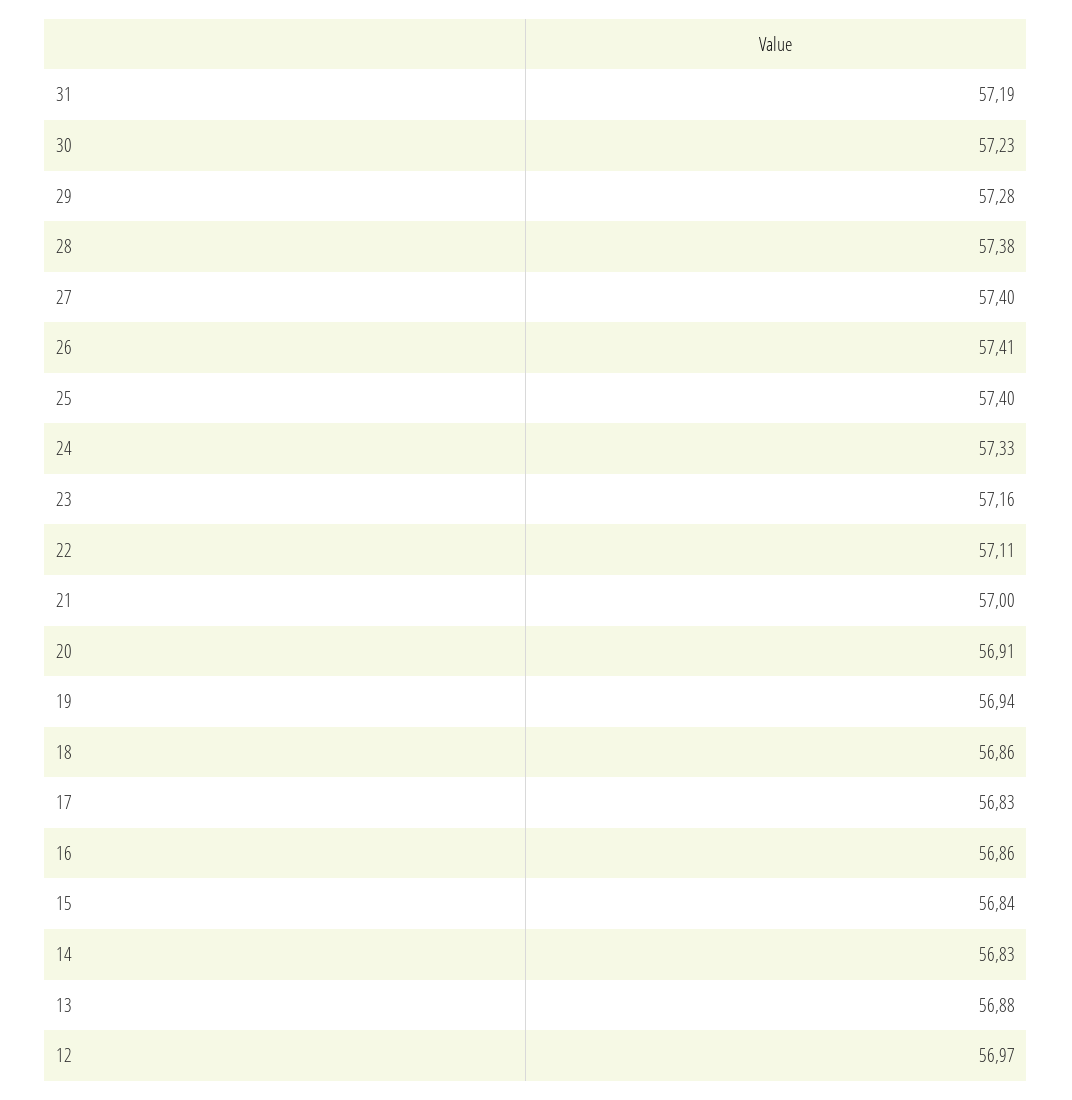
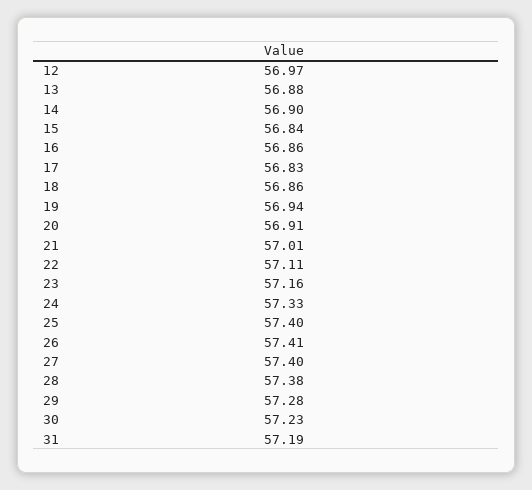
  {
    "31": 57.19,
    "30": 57.23,
    "29": 57.28,
    "28": 57.38,
    "27": 57.4,
    "26": 57.41,
    "25": 57.4,
    "24": 57.33,
    "23": 57.16,
    "22": 57.11,
-   "21": 57,
+   "21": 57.01,
    "20": 56.91,
    "19": 56.94,
    "18": 56.86,
    "17": 56.83,
    "16": 56.86,
    "15": 56.84,
-   "14": 56.83,
+   "14": 56.9,
    "13": 56.88,
    "12": 56.97
  }

